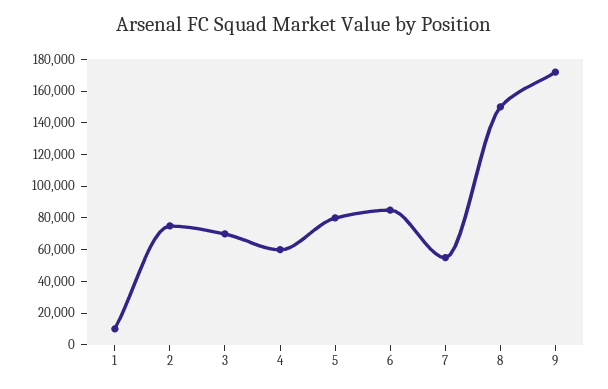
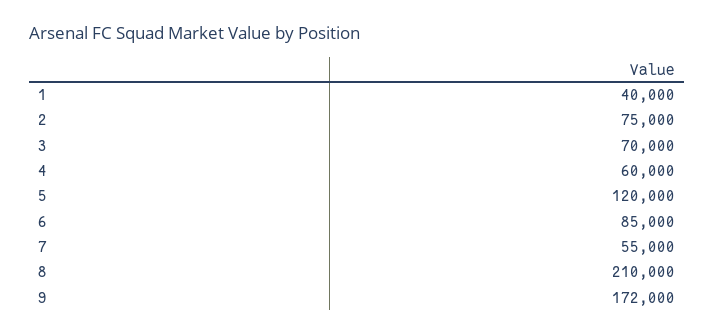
  {
-   "1": 10000,
+   "1": 40000,
    "2": 75000,
    "3": 70000,
    "4": 60000,
-   "5": 80000,
+   "5": 120000,
    "6": 85000,
    "7": 55000,
-   "8": 150000,
+   "8": 210000,
    "9": 172000
  }

